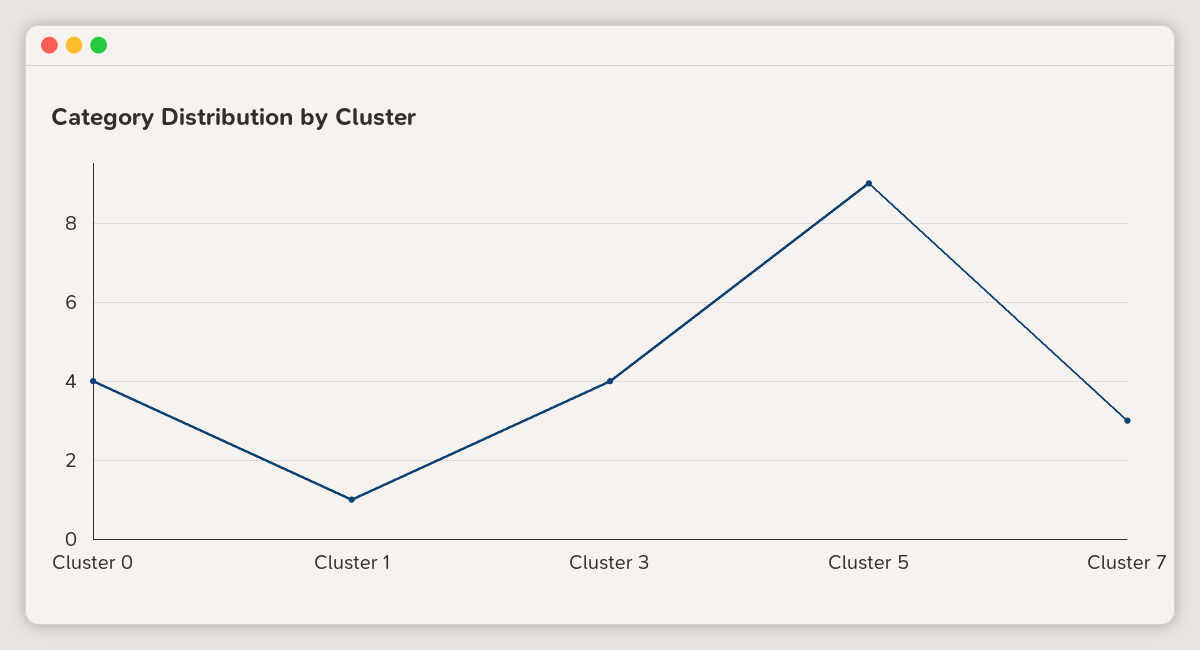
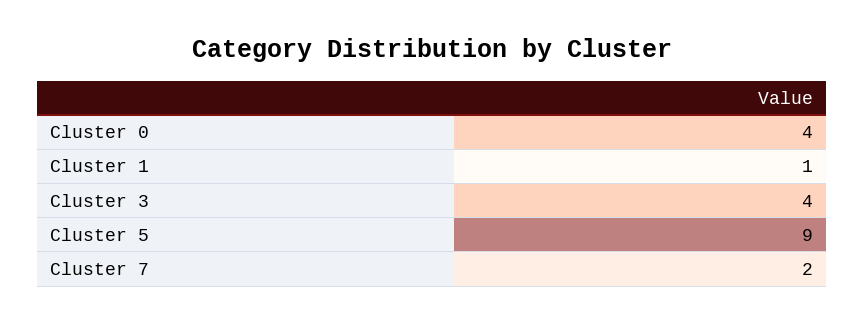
  {
    "Cluster 0": 4,
    "Cluster 1": 1,
    "Cluster 3": 4,
    "Cluster 5": 9,
-   "Cluster 7": 3
+   "Cluster 7": 2
  }

